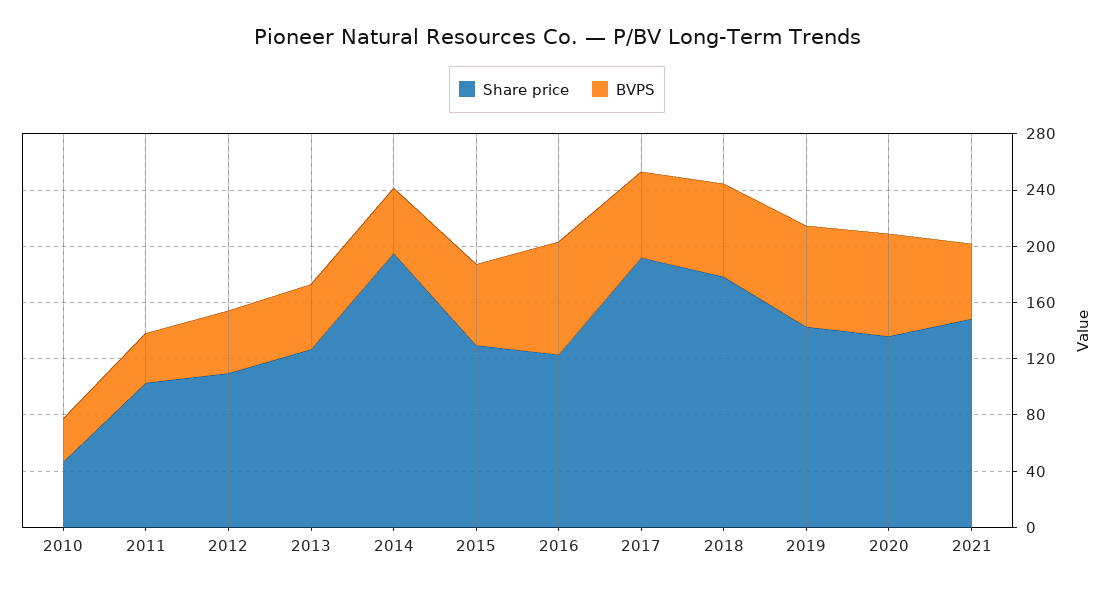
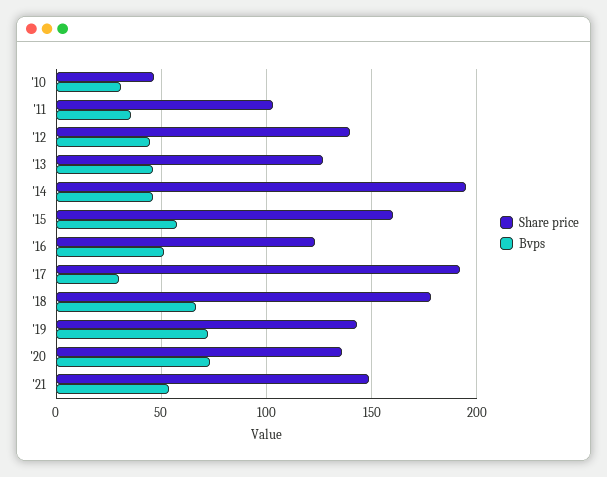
  {
    "Share price": {
      "2010": 45,
      "2011": 105,
-     "2012": 110,
+     "2012": 140,
      "2013": 125,
      "2014": 195,
-     "2015": 130,
+     "2015": 160,
      "2016": 125,
      "2017": 190,
      "2018": 180,
      "2019": 145,
      "2020": 135,
      "2021": 150
    },
    "BVPS": {
      "2010": 30,
      "2011": 35,
      "2012": 45,
      "2013": 45,
      "2014": 45,
      "2015": 60,
-     "2016": 80,
+     "2016": 50,
-     "2017": 60,
+     "2017": 30,
      "2018": 65,
      "2019": 70,
      "2020": 75,
      "2021": 55
    }
  }

